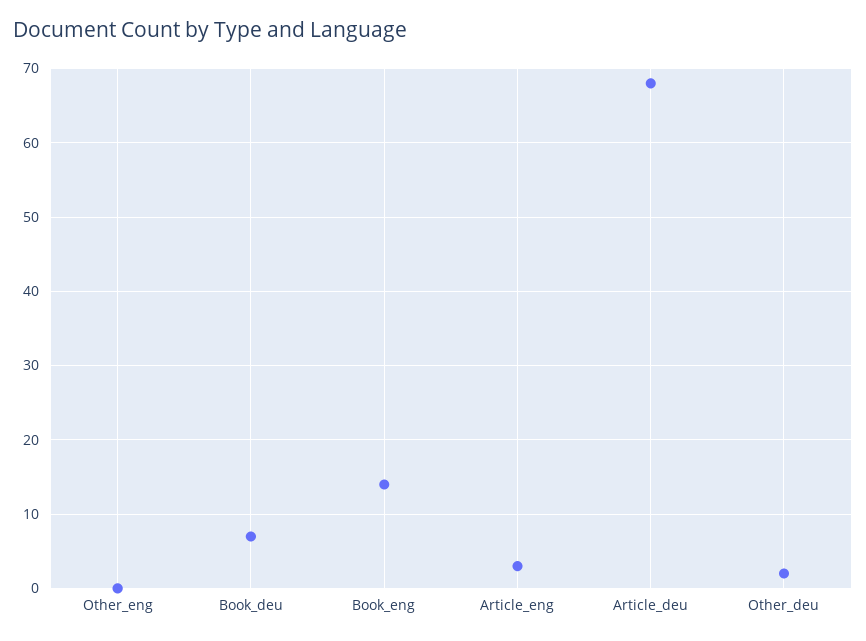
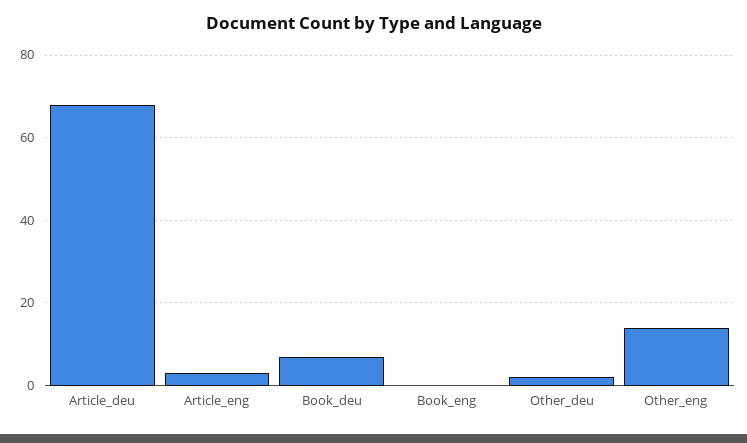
  {
-   "Other_eng": 0,
+   "Other_eng": 15,
    "Book_deu": 7,
-   "Book_eng": 14,
+   "Book_eng": 0,
    "Article_eng": 3,
    "Article_deu": 68,
    "Other_deu": 2
  }

